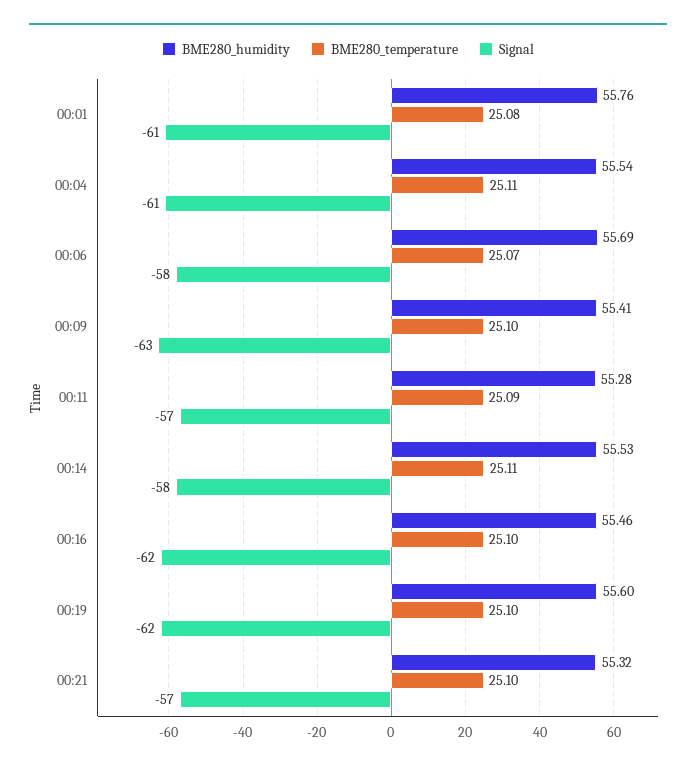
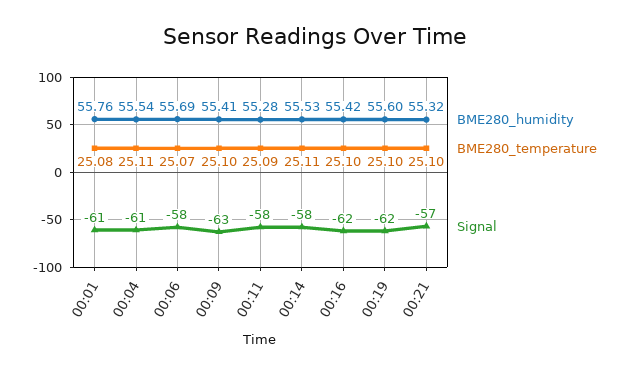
  {
    "BME280_humidity": {
      "00:01": 55.76,
      "00:04": 55.54,
      "00:06": 55.69,
      "00:09": 55.41,
      "00:11": 55.28,
      "00:14": 55.53,
-     "00:16": 55.46,
+     "00:16": 55.42,
      "00:19": 55.6,
      "00:21": 55.32
    },
    "BME280_temperature": {
      "00:01": 25.08,
      "00:04": 25.11,
      "00:06": 25.07,
      "00:09": 25.1,
      "00:11": 25.09,
      "00:14": 25.11,
      "00:16": 25.1,
      "00:19": 25.1,
      "00:21": 25.1
    },
    "Signal": {
      "00:01": -61,
      "00:04": -61,
      "00:06": -58,
      "00:09": -63,
-     "00:11": -57,
+     "00:11": -58,
      "00:14": -58,
      "00:16": -62,
      "00:19": -62,
      "00:21": -57
    }
  }

